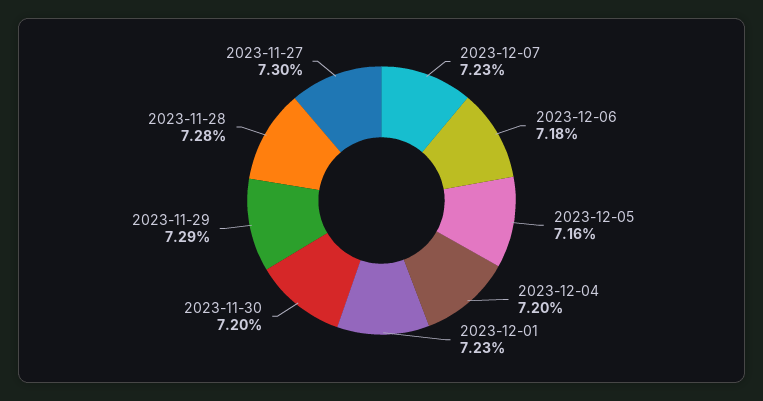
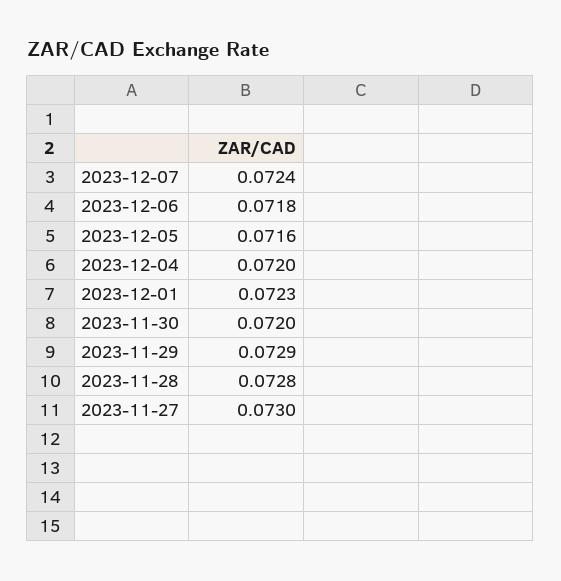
  {
-   "2023-12-07": 0.0723,
+   "2023-12-07": 0.0724,
    "2023-12-06": 0.0718,
    "2023-12-05": 0.0716,
    "2023-12-04": 0.072,
    "2023-12-01": 0.0723,
    "2023-11-30": 0.072,
    "2023-11-29": 0.0729,
    "2023-11-28": 0.0728,
    "2023-11-27": 0.073
  }

